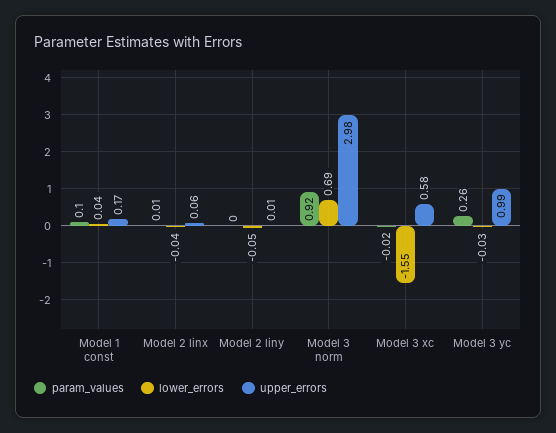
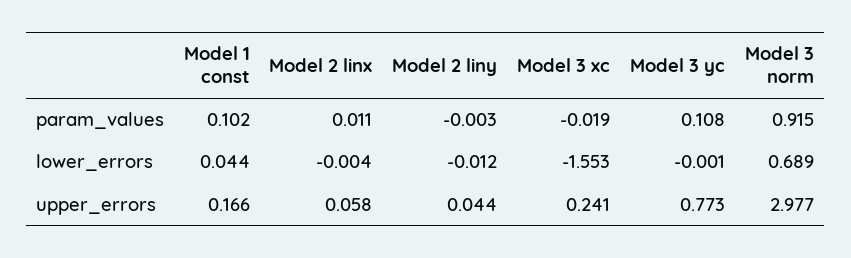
  {
    "param_values": {
      "Model 1 const": 0.102,
      "Model 2 linx": 0.011,
      "Model 2 liny": -0.003,
      "Model 3 norm": 0.915,
      "Model 3 xc": -0.019,
-     "Model 3 yc": 0.26
+     "Model 3 yc": 0.108
    },
    "lower_errors": {
      "Model 1 const": 0.044,
-     "Model 2 linx": -0.04,
+     "Model 2 linx": -0.004,
-     "Model 2 liny": -0.05,
+     "Model 2 liny": -0.012,
      "Model 3 norm": 0.689,
      "Model 3 xc": -1.553,
-     "Model 3 yc": -0.03
+     "Model 3 yc": -0.001
    },
    "upper_errors": {
      "Model 1 const": 0.166,
      "Model 2 linx": 0.058,
-     "Model 2 liny": 0.01,
+     "Model 2 liny": 0.044,
      "Model 3 norm": 2.977,
-     "Model 3 xc": 0.58,
+     "Model 3 xc": 0.241,
-     "Model 3 yc": 0.99
+     "Model 3 yc": 0.773
    }
  }

